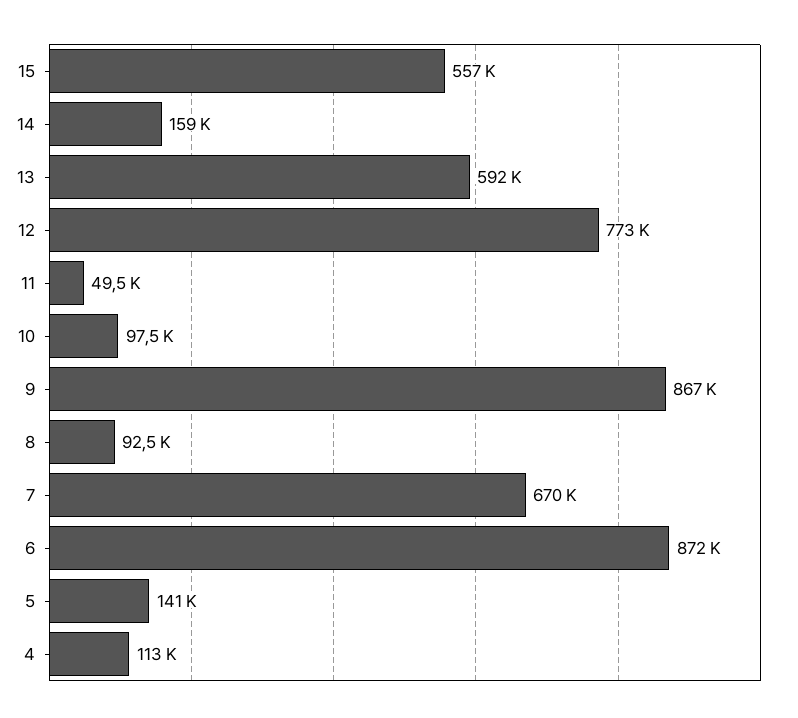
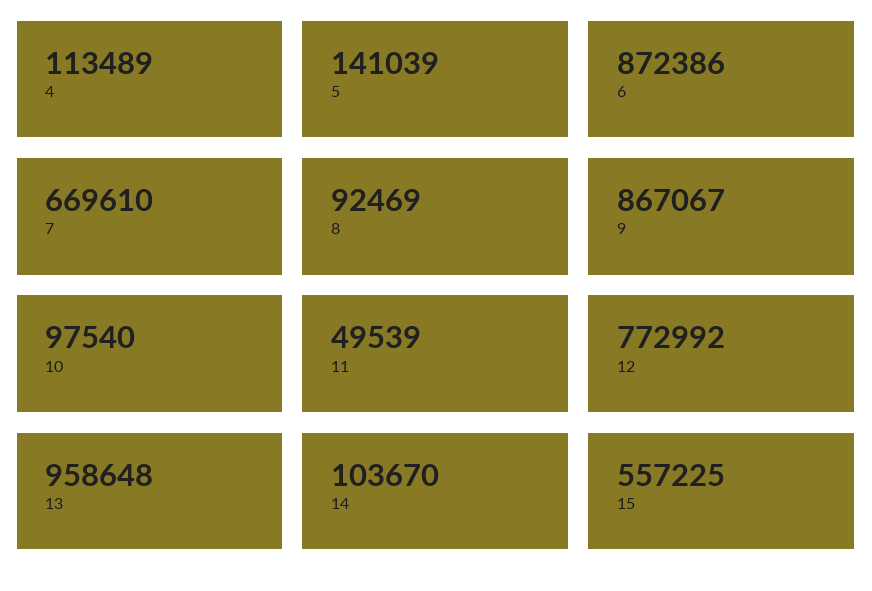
  {
    "15": 557225,
-   "14": 159000,
+   "14": 103670,
-   "13": 592000,
+   "13": 958648,
    "12": 772992,
    "11": 49539,
    "10": 97540,
    "9": 867067,
    "8": 92469,
    "7": 669610,
    "6": 872386,
    "5": 141039,
    "4": 113489
  }

